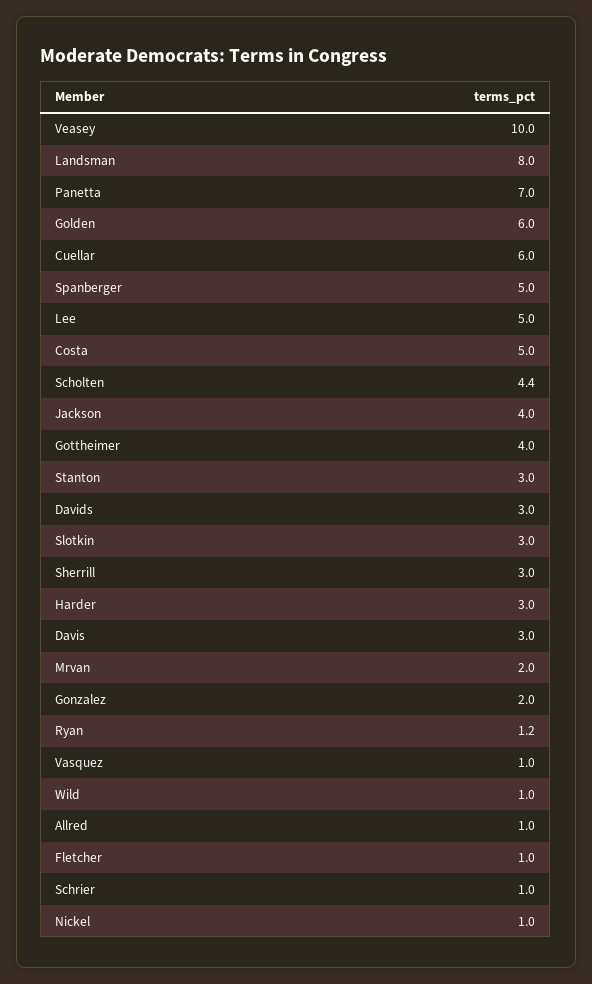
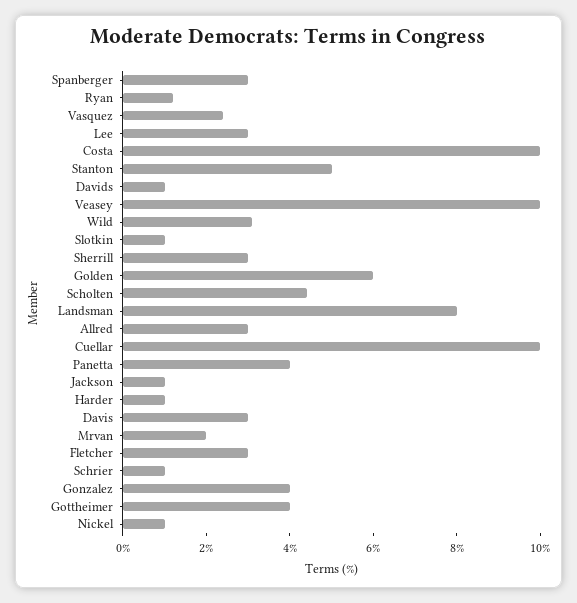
  {
    "Veasey": 10,
    "Landsman": 8,
-   "Panetta": 7,
+   "Panetta": 4,
    "Golden": 6,
-   "Cuellar": 6,
+   "Cuellar": 10,
-   "Spanberger": 5,
+   "Spanberger": 3,
-   "Lee": 5,
+   "Lee": 3,
-   "Costa": 5,
+   "Costa": 10,
    "Scholten": 4.4,
-   "Jackson": 4,
+   "Jackson": 1,
    "Gottheimer": 4,
-   "Stanton": 3,
+   "Stanton": 5,
-   "Davids": 3,
+   "Davids": 1,
-   "Slotkin": 3,
+   "Slotkin": 1,
    "Sherrill": 3,
-   "Harder": 3,
+   "Harder": 1,
    "Davis": 3,
    "Mrvan": 2,
-   "Gonzalez": 2,
+   "Gonzalez": 4,
    "Ryan": 1.2,
-   "Vasquez": 1,
+   "Vasquez": 2.5,
-   "Wild": 1,
+   "Wild": 3,
-   "Allred": 1,
+   "Allred": 3,
-   "Fletcher": 1,
+   "Fletcher": 3,
    "Schrier": 1,
    "Nickel": 1
  }

